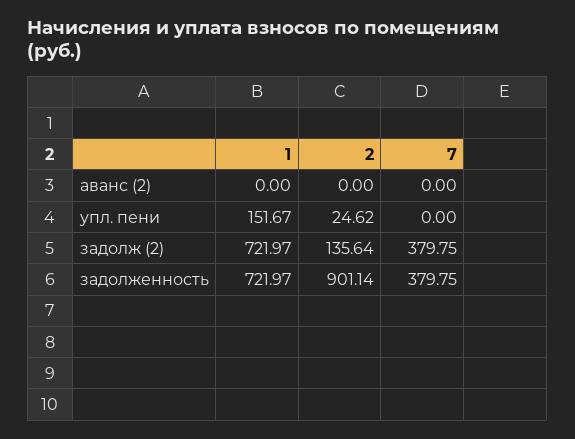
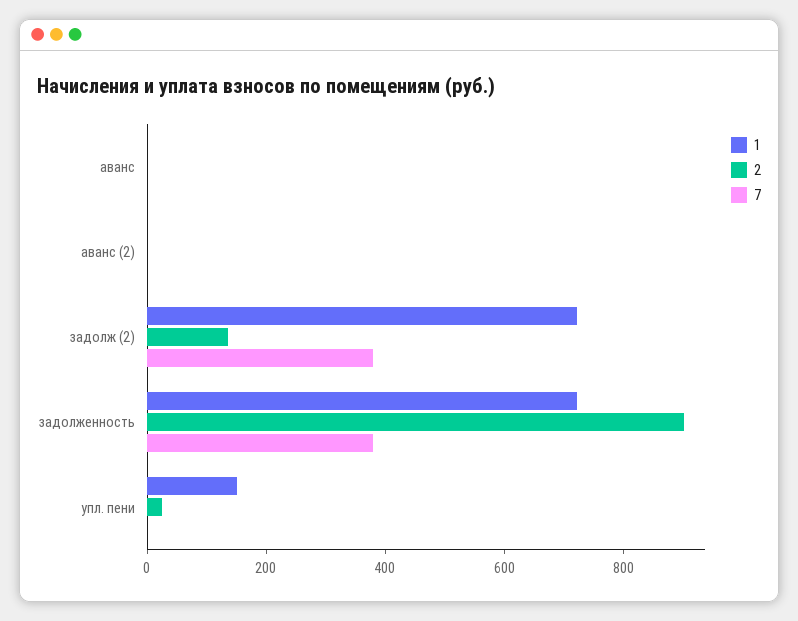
  {
    "1": {
      "аванс (2)": 0,
      "упл. пени": 151.67,
      "задолж (2)": 721.97,
-     "задолженность": 721.97
+     "задолженность": 721.97,
+     "аванс": 0
    },
    "2": {
      "аванс (2)": 0,
      "упл. пени": 24.62,
      "задолж (2)": 135.64,
-     "задолженность": 901.14
+     "задолженность": 901.14,
+     "аванс": 0
    },
    "7": {
      "аванс (2)": 0,
      "упл. пени": 0,
      "задолж (2)": 379.75,
-     "задолженность": 379.75
+     "задолженность": 379.75,
+     "аванс": 0
    }
  }

